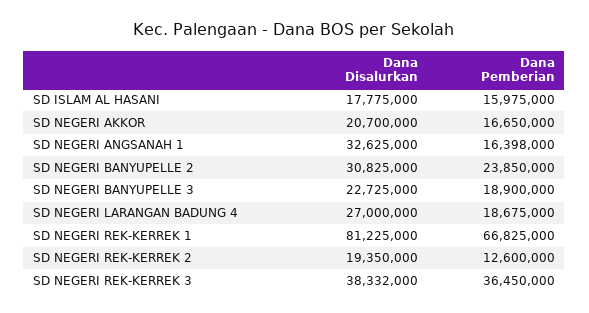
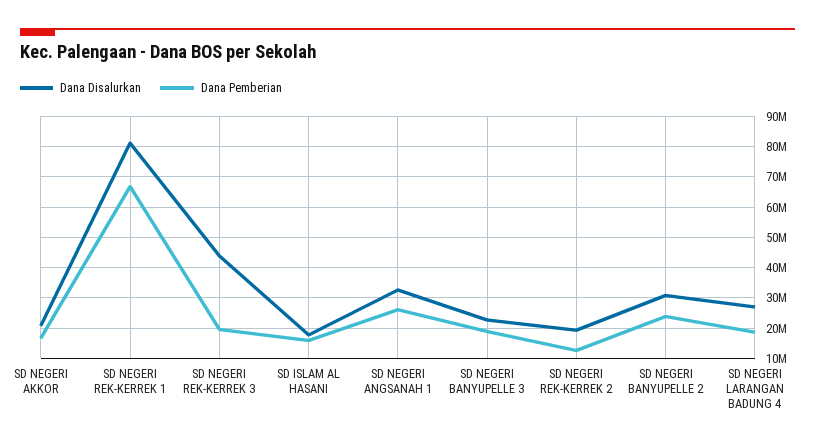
  {
    "Dana Disalurkan": {
      "SD ISLAM AL HASANI": 17775000,
      "SD NEGERI AKKOR": 20700000,
      "SD NEGERI ANGSANAH 1": 32625000,
      "SD NEGERI BANYUPELLE 2": 30825000,
      "SD NEGERI BANYUPELLE 3": 22725000,
      "SD NEGERI LARANGAN BADUNG 4": 27000000,
      "SD NEGERI REK-KERREK 1": 81225000,
      "SD NEGERI REK-KERREK 2": 19350000,
-     "SD NEGERI REK-KERREK 3": 38332000
+     "SD NEGERI REK-KERREK 3": 44000000
    },
    "Dana Pemberian": {
      "SD ISLAM AL HASANI": 15975000,
      "SD NEGERI AKKOR": 16650000,
-     "SD NEGERI ANGSANAH 1": 16398000,
+     "SD NEGERI ANGSANAH 1": 26000000,
      "SD NEGERI BANYUPELLE 2": 23850000,
      "SD NEGERI BANYUPELLE 3": 18900000,
      "SD NEGERI LARANGAN BADUNG 4": 18675000,
      "SD NEGERI REK-KERREK 1": 66825000,
      "SD NEGERI REK-KERREK 2": 12600000,
-     "SD NEGERI REK-KERREK 3": 36450000
+     "SD NEGERI REK-KERREK 3": 20000000
    }
  }

